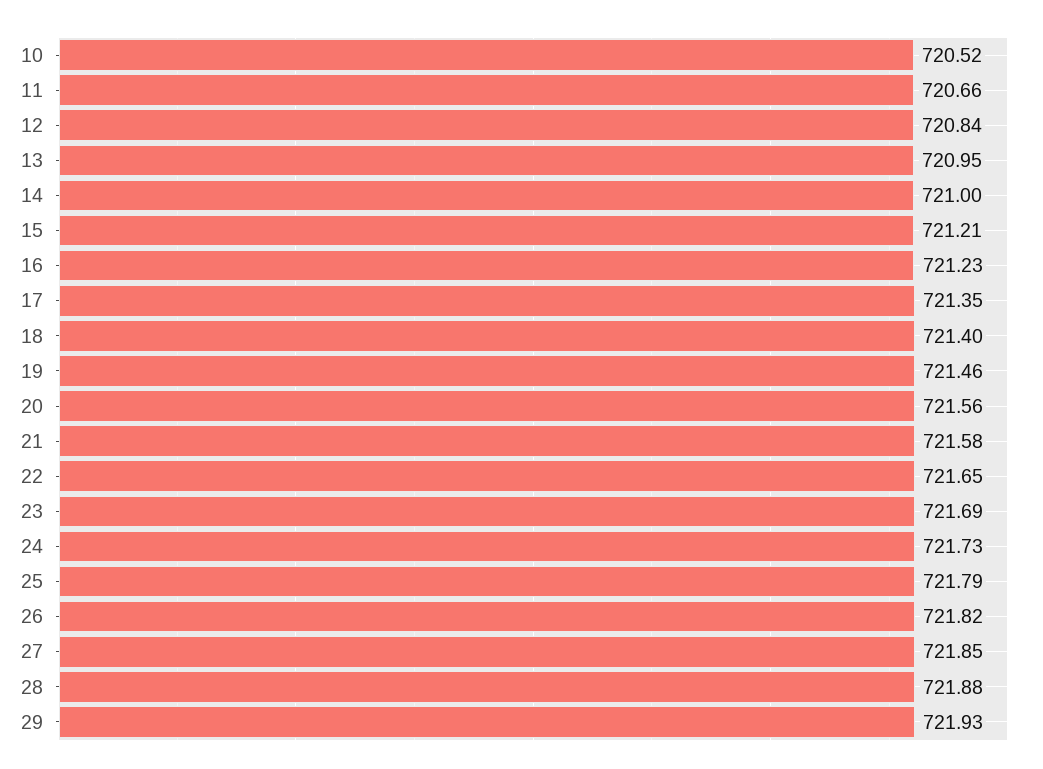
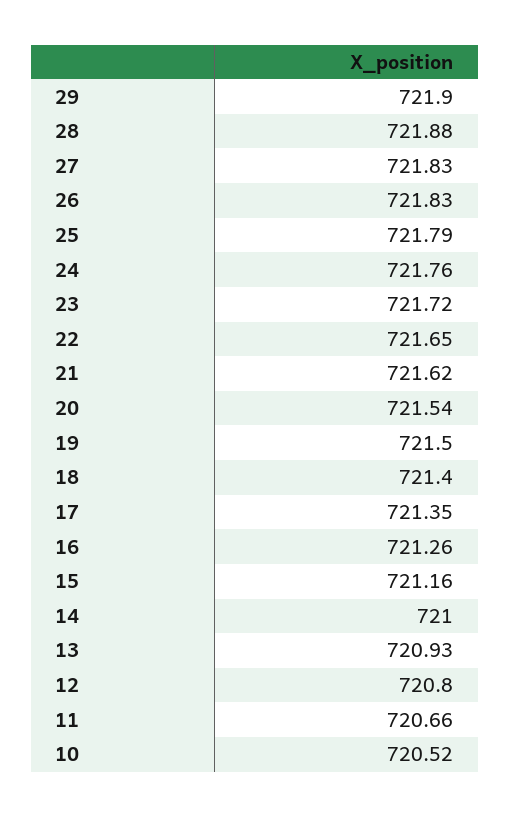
  {
    "10": 720.52,
    "11": 720.66,
-   "12": 720.84,
+   "12": 720.8,
-   "13": 720.95,
+   "13": 720.93,
    "14": 721,
-   "15": 721.21,
+   "15": 721.16,
-   "16": 721.23,
+   "16": 721.26,
    "17": 721.35,
    "18": 721.4,
-   "19": 721.46,
+   "19": 721.5,
-   "20": 721.56,
+   "20": 721.54,
-   "21": 721.58,
+   "21": 721.62,
    "22": 721.65,
-   "23": 721.69,
+   "23": 721.72,
-   "24": 721.73,
+   "24": 721.76,
    "25": 721.79,
-   "26": 721.82,
+   "26": 721.83,
-   "27": 721.85,
+   "27": 721.83,
    "28": 721.88,
-   "29": 721.93
+   "29": 721.9
  }

